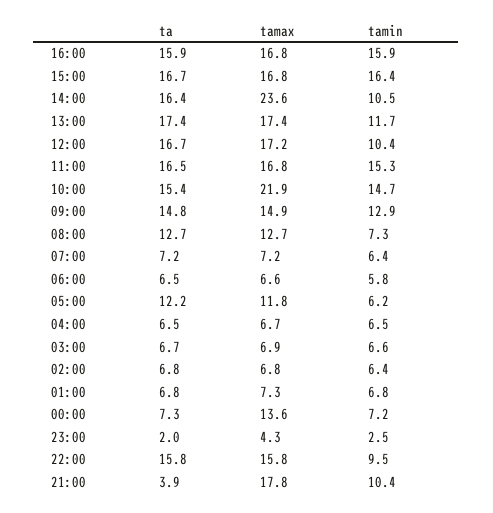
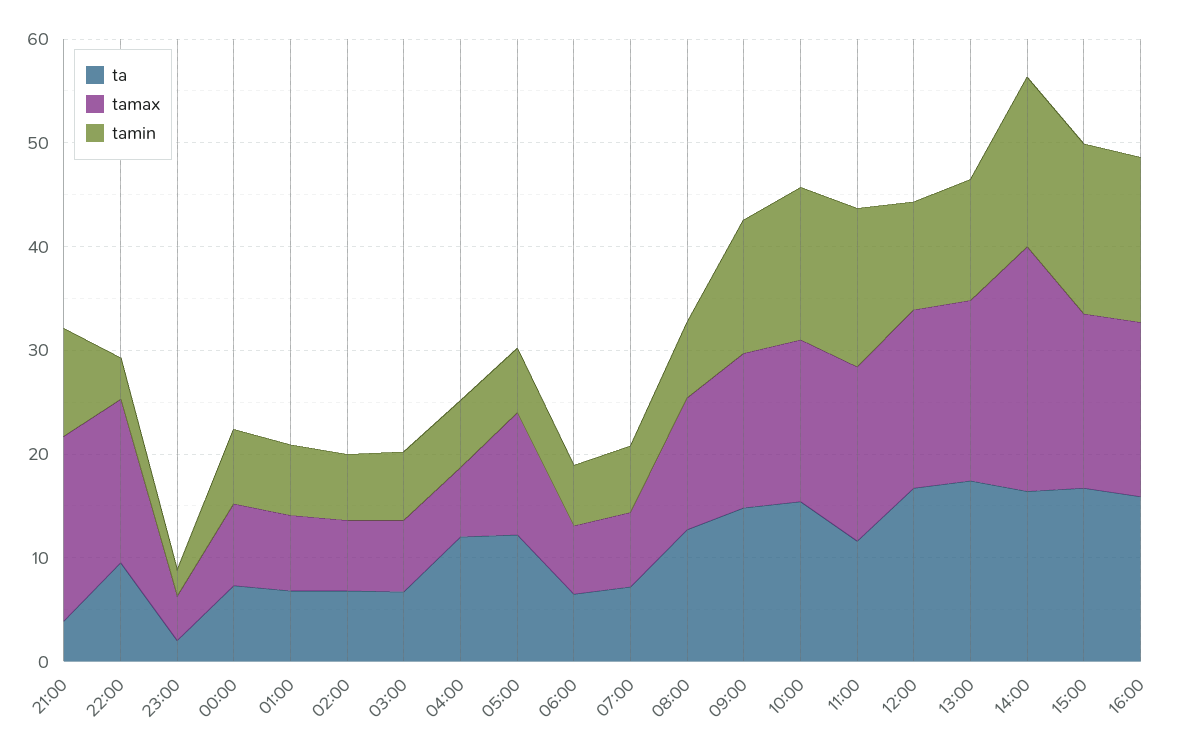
  {
    "ta": {
      "16:00": 15.9,
      "15:00": 16.7,
      "14:00": 16.4,
      "13:00": 17.4,
      "12:00": 16.7,
-     "11:00": 16.5,
+     "11:00": 12,
      "10:00": 15.4,
      "09:00": 14.8,
      "08:00": 12.7,
      "07:00": 7.2,
      "06:00": 6.5,
      "05:00": 12.2,
-     "04:00": 6.5,
+     "04:00": 12,
      "03:00": 6.7,
      "02:00": 6.8,
      "01:00": 6.8,
      "00:00": 7.3,
      "23:00": 2,
-     "22:00": 15.8,
+     "22:00": 10,
      "21:00": 3.9
    },
    "tamax": {
      "16:00": 16.8,
      "15:00": 16.8,
      "14:00": 23.6,
      "13:00": 17.4,
      "12:00": 17.2,
      "11:00": 16.8,
-     "10:00": 21.9,
+     "10:00": 16,
      "09:00": 14.9,
      "08:00": 12.7,
      "07:00": 7.2,
      "06:00": 6.6,
      "05:00": 11.8,
      "04:00": 6.7,
      "03:00": 6.9,
      "02:00": 6.8,
      "01:00": 7.3,
-     "00:00": 13.6,
+     "00:00": 8,
      "23:00": 4.3,
      "22:00": 15.8,
      "21:00": 17.8
    },
    "tamin": {
      "16:00": 15.9,
      "15:00": 16.4,
-     "14:00": 10.5,
+     "14:00": 16,
      "13:00": 11.7,
      "12:00": 10.4,
      "11:00": 15.3,
      "10:00": 14.7,
      "09:00": 12.9,
      "08:00": 7.3,
      "07:00": 6.4,
      "06:00": 5.8,
      "05:00": 6.2,
      "04:00": 6.5,
      "03:00": 6.6,
      "02:00": 6.4,
      "01:00": 6.8,
      "00:00": 7.2,
      "23:00": 2.5,
-     "22:00": 9.5,
+     "22:00": 4,
      "21:00": 10.4
    }
  }

